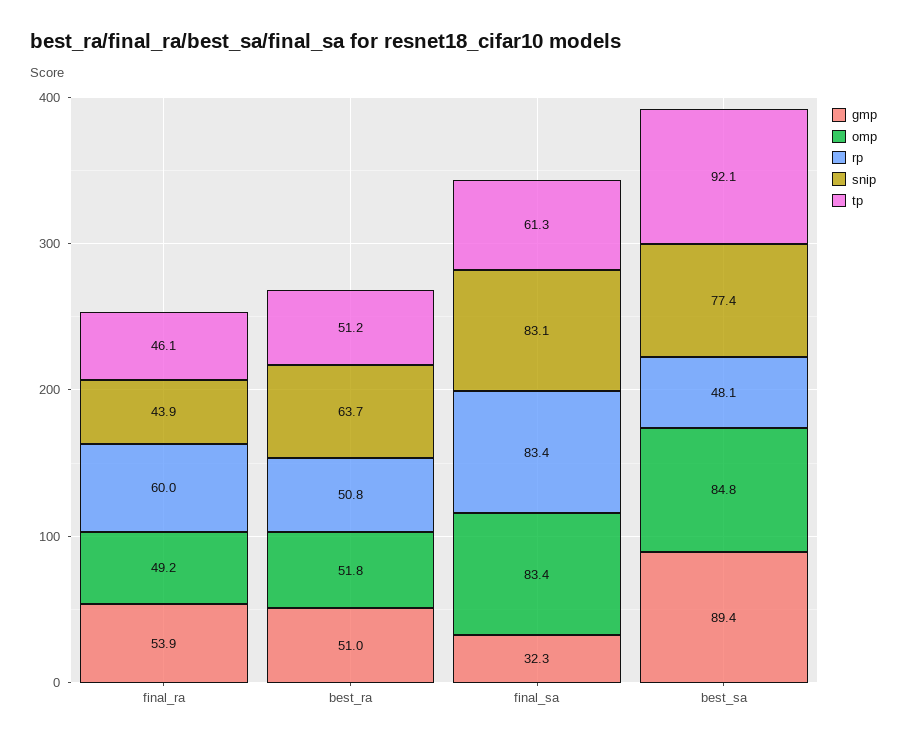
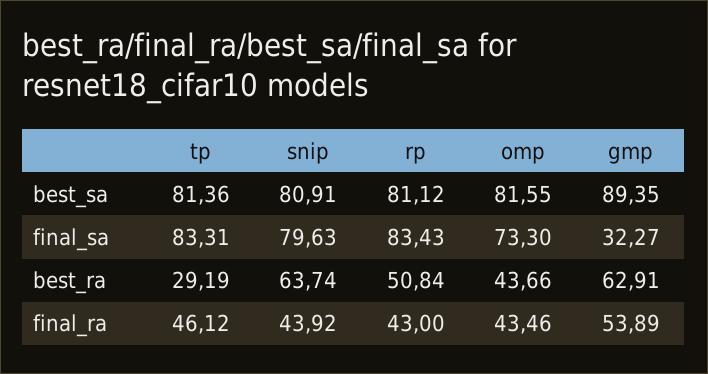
  {
    "gmp": {
      "final_ra": 53.89,
-     "best_ra": 51,
+     "best_ra": 62.91,
      "final_sa": 32.27,
      "best_sa": 89.35
    },
    "omp": {
-     "final_ra": 49.2,
+     "final_ra": 43.46,
-     "best_ra": 51.8,
+     "best_ra": 43.66,
-     "final_sa": 83.4,
+     "final_sa": 73.3,
-     "best_sa": 84.8
+     "best_sa": 81.55
    },
    "rp": {
-     "final_ra": 60,
+     "final_ra": 43,
      "best_ra": 50.84,
      "final_sa": 83.43,
-     "best_sa": 48.1
+     "best_sa": 81.12
    },
    "snip": {
      "final_ra": 43.92,
      "best_ra": 63.74,
-     "final_sa": 83.1,
+     "final_sa": 79.63,
-     "best_sa": 77.4
+     "best_sa": 80.91
    },
    "tp": {
      "final_ra": 46.12,
-     "best_ra": 51.2,
+     "best_ra": 29.19,
-     "final_sa": 61.3,
+     "final_sa": 83.31,
-     "best_sa": 92.1
+     "best_sa": 81.36
    }
  }

